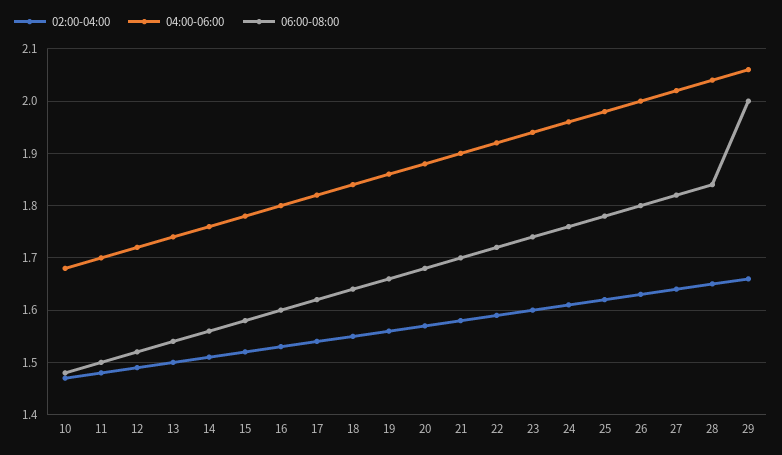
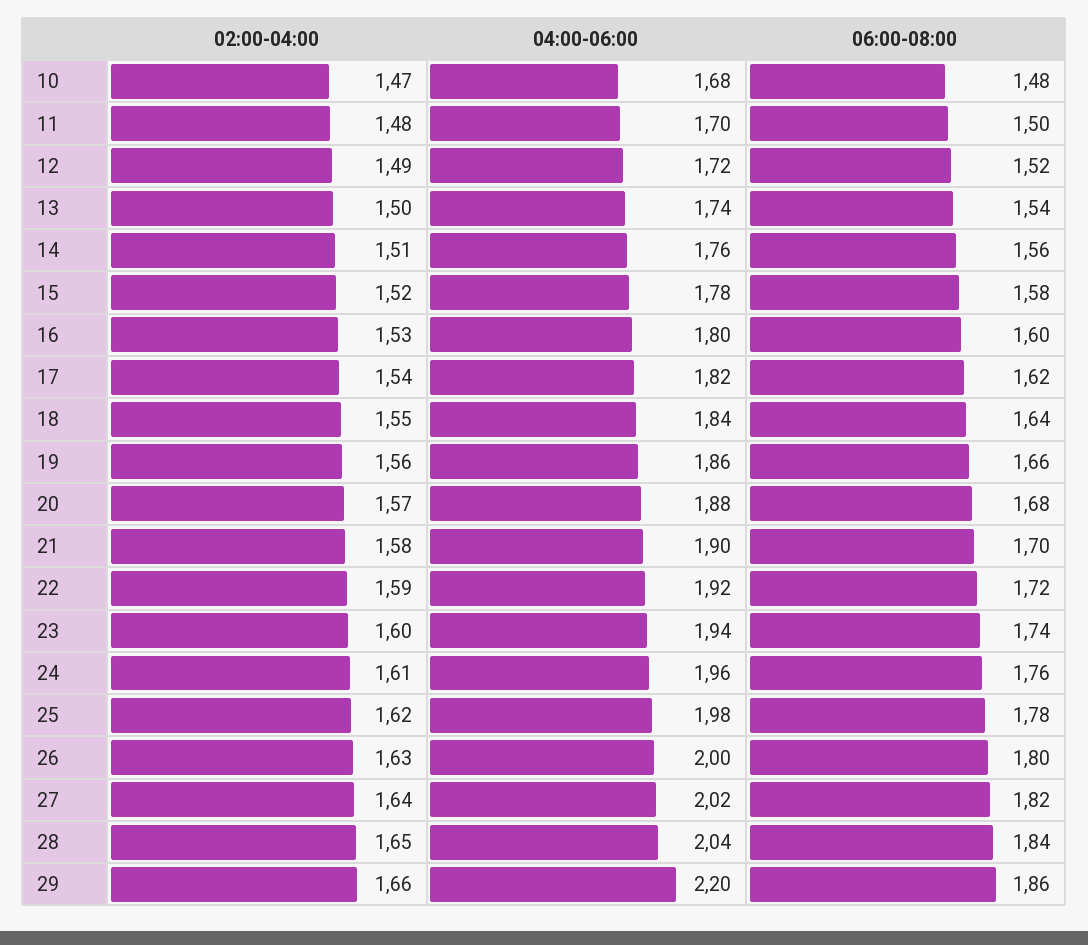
  {
    "02:00-04:00": {
      "10": 1.47,
      "11": 1.48,
      "12": 1.49,
      "13": 1.5,
      "14": 1.51,
      "15": 1.52,
      "16": 1.53,
      "17": 1.54,
      "18": 1.55,
      "19": 1.56,
      "20": 1.57,
      "21": 1.58,
      "22": 1.59,
      "23": 1.6,
      "24": 1.61,
      "25": 1.62,
      "26": 1.63,
      "27": 1.64,
      "28": 1.65,
      "29": 1.66
    },
    "04:00-06:00": {
      "10": 1.68,
      "11": 1.7,
      "12": 1.72,
      "13": 1.74,
      "14": 1.76,
      "15": 1.78,
      "16": 1.8,
      "17": 1.82,
      "18": 1.84,
      "19": 1.86,
      "20": 1.88,
      "21": 1.9,
      "22": 1.92,
      "23": 1.94,
      "24": 1.96,
      "25": 1.98,
      "26": 2,
      "27": 2.02,
      "28": 2.04,
-     "29": 2.05
+     "29": 2.2
    },
    "06:00-08:00": {
      "10": 1.48,
      "11": 1.5,
      "12": 1.52,
      "13": 1.54,
      "14": 1.56,
      "15": 1.58,
      "16": 1.6,
      "17": 1.62,
      "18": 1.64,
      "19": 1.66,
      "20": 1.68,
      "21": 1.7,
      "22": 1.72,
      "23": 1.74,
      "24": 1.76,
      "25": 1.78,
      "26": 1.8,
      "27": 1.82,
      "28": 1.84,
-     "29": 2
+     "29": 1.86
    }
  }

